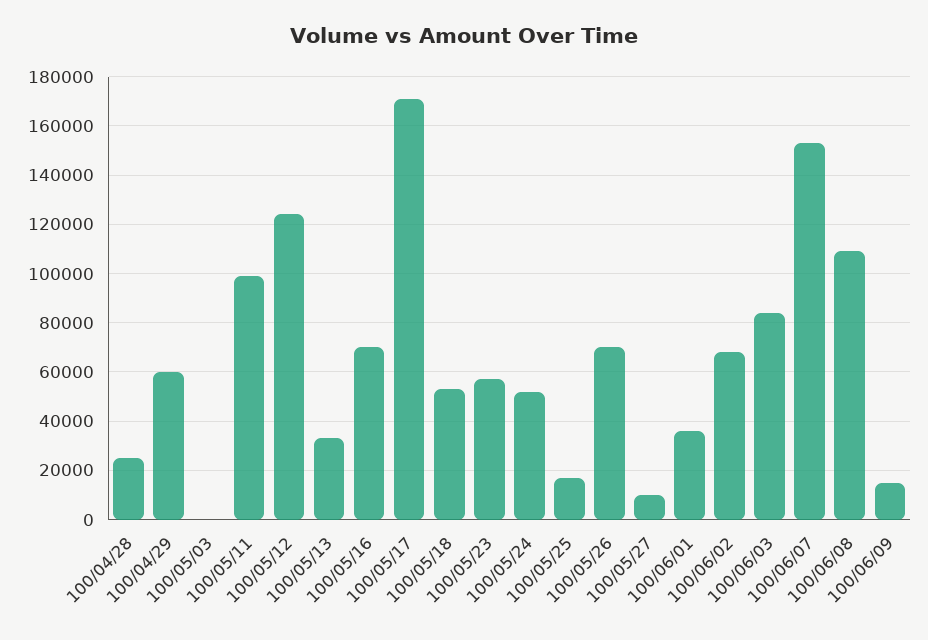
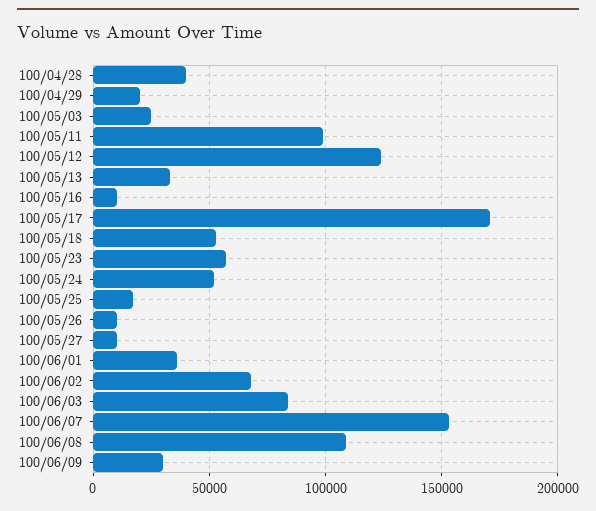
  {
-   "100/04/28": 25000,
+   "100/04/28": 40000,
-   "100/04/29": 60000,
+   "100/04/29": 20000,
-   "100/05/03": 0,
+   "100/05/03": 25000,
    "100/05/11": 100000,
    "100/05/12": 125000,
    "100/05/13": 32500,
-   "100/05/16": 70000,
+   "100/05/16": 10000,
    "100/05/17": 170000,
    "100/05/18": 52500,
    "100/05/23": 57500,
    "100/05/24": 52500,
    "100/05/25": 17500,
-   "100/05/26": 70000,
+   "100/05/26": 10000,
    "100/05/27": 10000,
    "100/06/01": 35000,
    "100/06/02": 67500,
    "100/06/03": 85000,
    "100/06/07": 152500,
    "100/06/08": 110000,
-   "100/06/09": 15000
+   "100/06/09": 30000
  }

